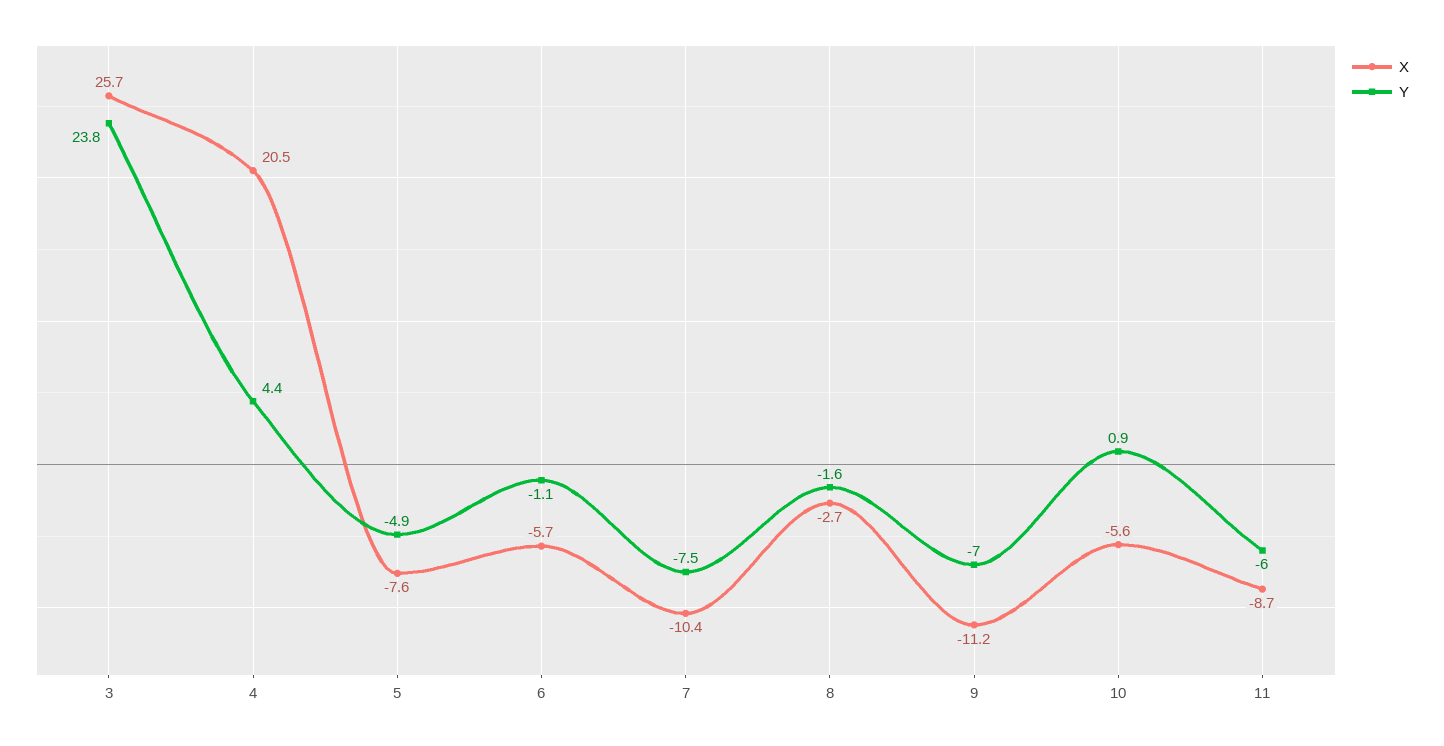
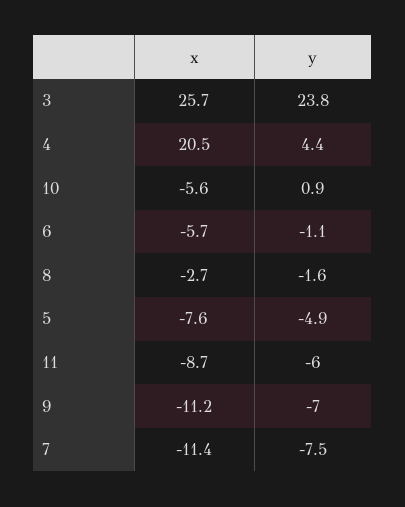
  {
    "X": {
      "3": 25.7,
      "4": 20.5,
      "5": -7.6,
      "6": -5.7,
-     "7": -10.4,
+     "7": -11.4,
      "8": -2.7,
      "9": -11.2,
      "10": -5.6,
      "11": -8.7
    },
    "Y": {
      "3": 23.8,
      "4": 4.4,
      "5": -4.9,
      "6": -1.1,
      "7": -7.5,
      "8": -1.6,
      "9": -7,
      "10": 0.9,
      "11": -6
    }
  }

